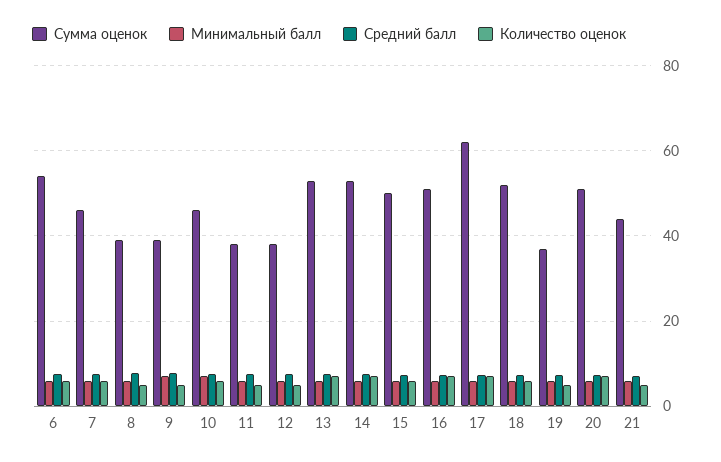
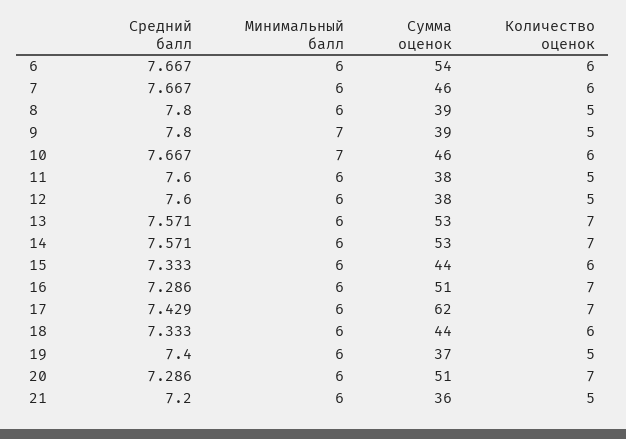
  {
    "Сумма оценок": {
      "6": 54,
      "7": 46,
      "8": 39,
      "9": 39,
      "10": 46,
      "11": 38,
      "12": 38,
      "13": 53,
      "14": 53,
-     "15": 50,
+     "15": 44,
      "16": 51,
      "17": 62,
-     "18": 52,
+     "18": 44,
      "19": 37,
      "20": 51,
-     "21": 44
+     "21": 36
    },
    "Минимальный балл": {
      "6": 6,
      "7": 6,
      "8": 6,
      "9": 7,
      "10": 7,
      "11": 6,
      "12": 6,
      "13": 6,
      "14": 6,
      "15": 6,
      "16": 6,
      "17": 6,
      "18": 6,
      "19": 6,
      "20": 6,
      "21": 6
    },
    "Средний балл": {
      "6": 7.667,
      "7": 7.667,
      "8": 7.8,
      "9": 7.8,
      "10": 7.667,
      "11": 7.6,
      "12": 7.6,
      "13": 7.571,
      "14": 7.571,
      "15": 7.333,
      "16": 7.286,
      "17": 7.429,
      "18": 7.333,
      "19": 7.4,
      "20": 7.286,
      "21": 7.2
    },
    "Количество оценок": {
      "6": 6,
      "7": 6,
      "8": 5,
      "9": 5,
      "10": 6,
      "11": 5,
      "12": 5,
      "13": 7,
      "14": 7,
      "15": 6,
      "16": 7,
      "17": 7,
      "18": 6,
      "19": 5,
      "20": 7,
      "21": 5
    }
  }

